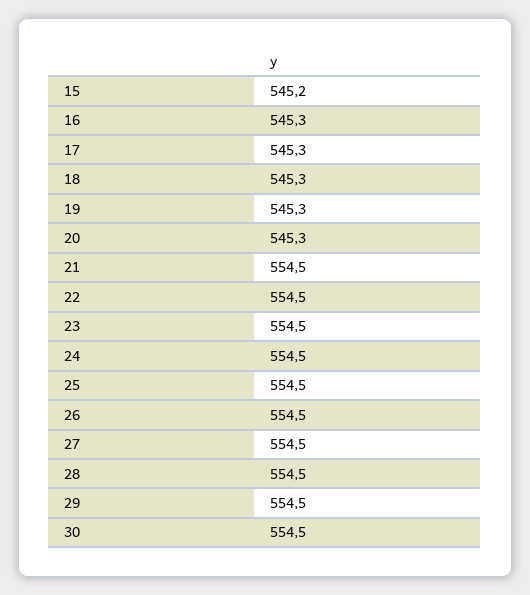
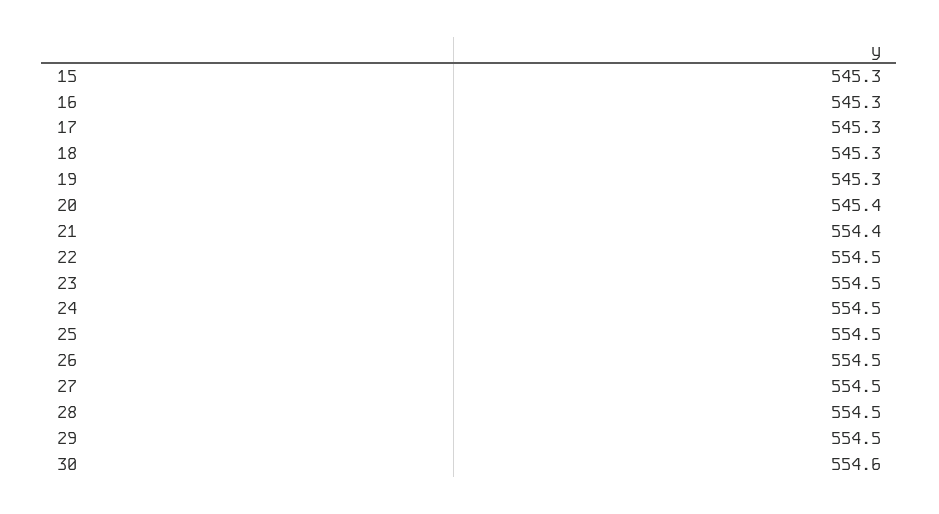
  {
-   "15": 545.2,
+   "15": 545.3,
    "16": 545.3,
    "17": 545.3,
    "18": 545.3,
    "19": 545.3,
-   "20": 545.3,
+   "20": 545.4,
-   "21": 554.5,
+   "21": 554.4,
    "22": 554.5,
    "23": 554.5,
    "24": 554.5,
    "25": 554.5,
    "26": 554.5,
    "27": 554.5,
    "28": 554.5,
    "29": 554.5,
-   "30": 554.5
+   "30": 554.6
  }

